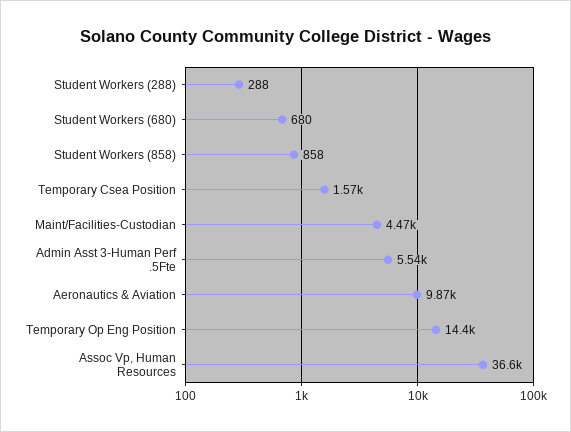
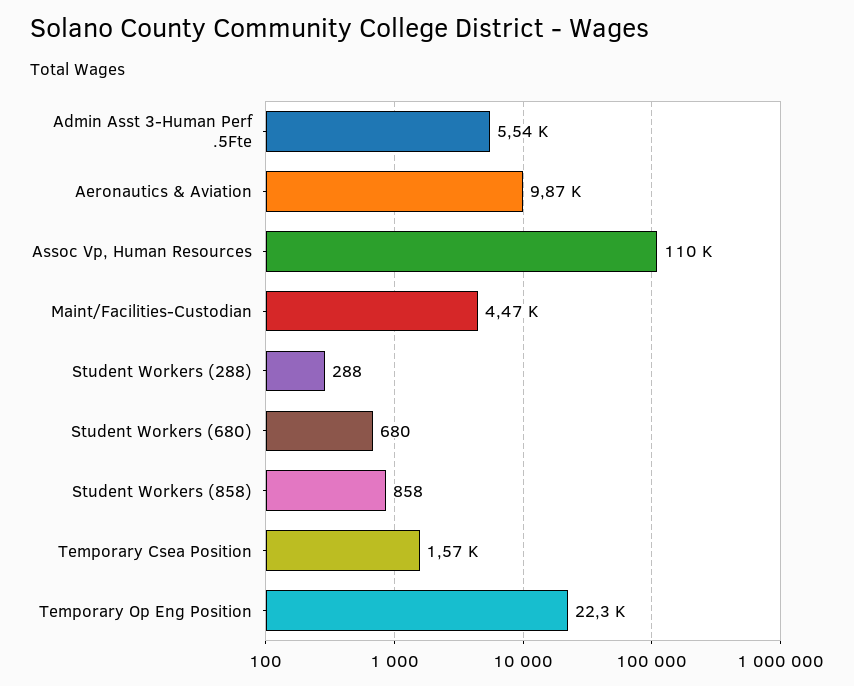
  {
    "Student Workers (288)": 288,
    "Student Workers (680)": 680,
    "Student Workers (858)": 858,
    "Temporary Csea Position": 1570,
    "Maint/Facilities-Custodian": 4470,
    "Admin Asst 3-Human Perf .5Fte": 5540,
    "Aeronautics & Aviation": 9870,
-   "Temporary Op Eng Position": 14400,
+   "Temporary Op Eng Position": 22300,
-   "Assoc Vp, Human Resources": 36600
+   "Assoc Vp, Human Resources": 110000
  }

